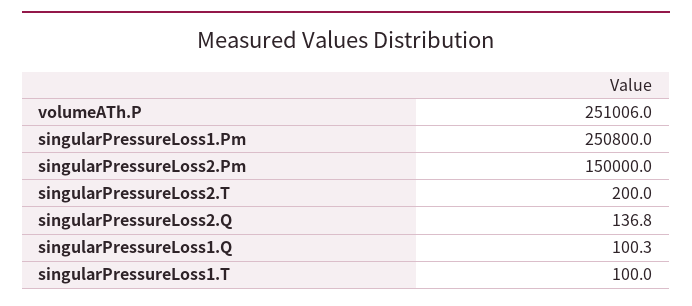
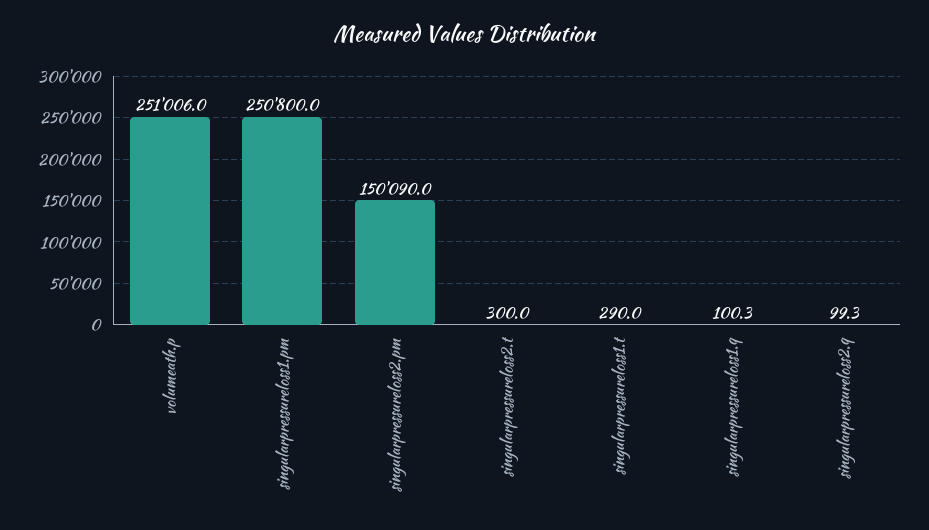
  {
    "volumeATh.P": 251006,
    "singularPressureLoss1.Pm": 250800,
-   "singularPressureLoss2.Pm": 150000,
+   "singularPressureLoss2.Pm": 150090,
-   "singularPressureLoss2.T": 200,
+   "singularPressureLoss2.T": 300,
-   "singularPressureLoss2.Q": 136.8,
+   "singularPressureLoss2.Q": 99.3,
    "singularPressureLoss1.Q": 100.3,
-   "singularPressureLoss1.T": 100
+   "singularPressureLoss1.T": 290
  }

